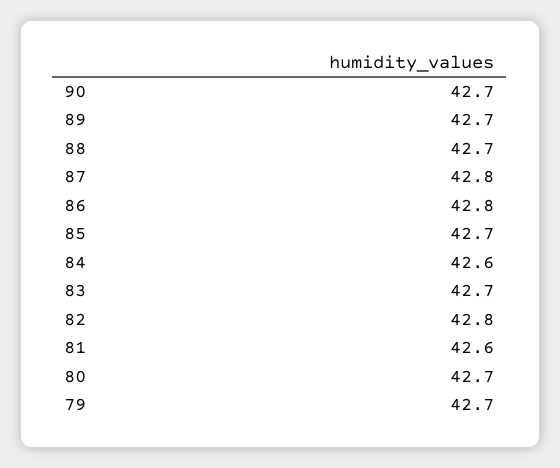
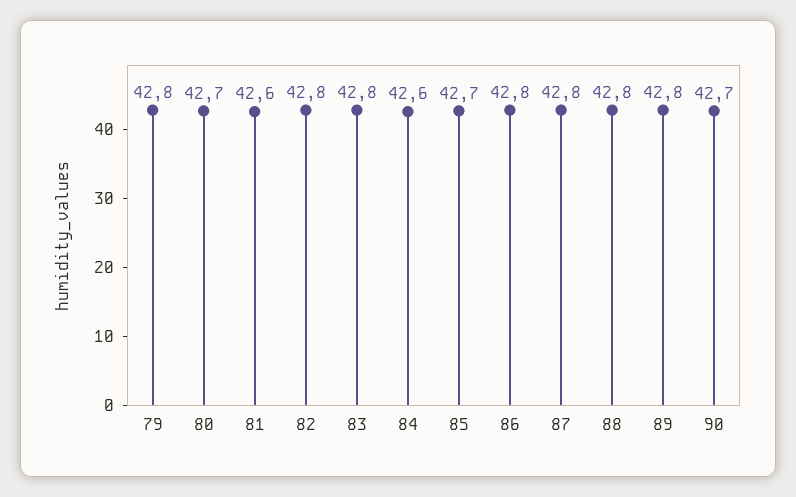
  {
    "90": 42.7,
-   "89": 42.7,
+   "89": 42.8,
-   "88": 42.7,
+   "88": 42.8,
    "87": 42.8,
    "86": 42.8,
    "85": 42.7,
    "84": 42.6,
-   "83": 42.7,
+   "83": 42.8,
    "82": 42.8,
    "81": 42.6,
    "80": 42.7,
-   "79": 42.7
+   "79": 42.8
  }

